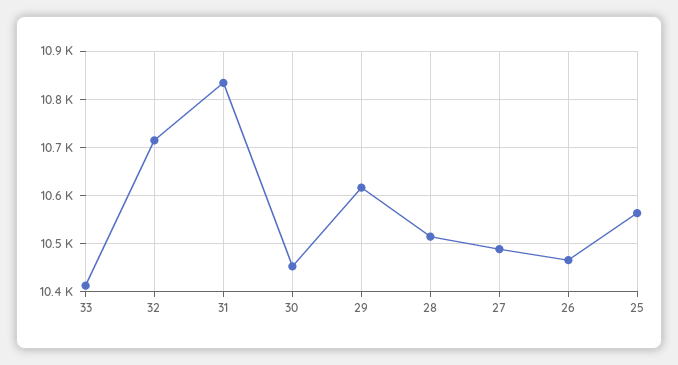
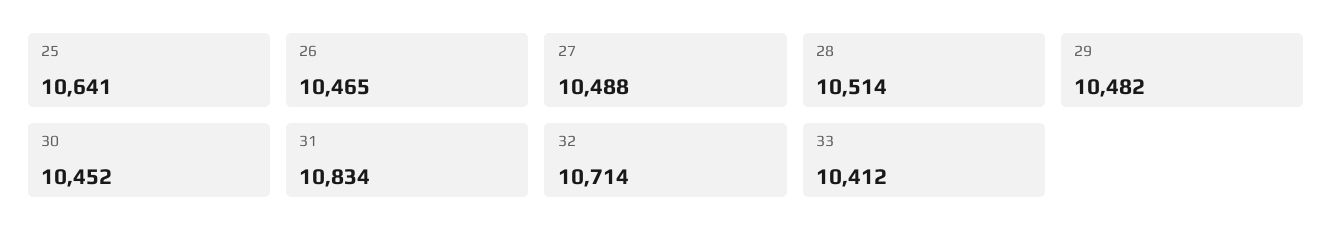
  {
    "33": 10412,
    "32": 10714,
    "31": 10834,
    "30": 10452,
-   "29": 10620,
+   "29": 10482,
    "28": 10514,
    "27": 10488,
    "26": 10465,
-   "25": 10560
+   "25": 10641
  }

